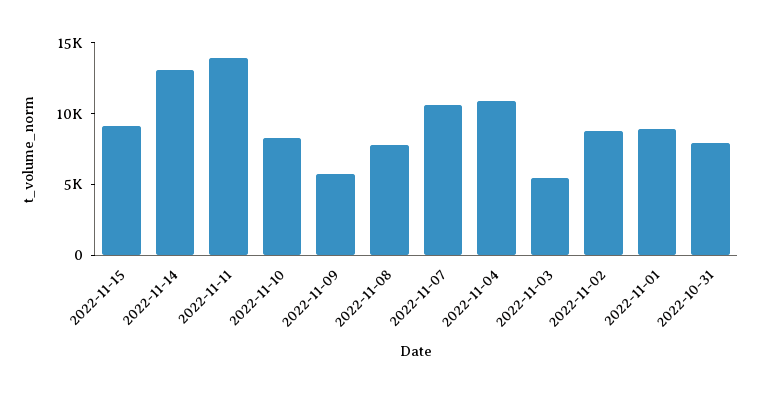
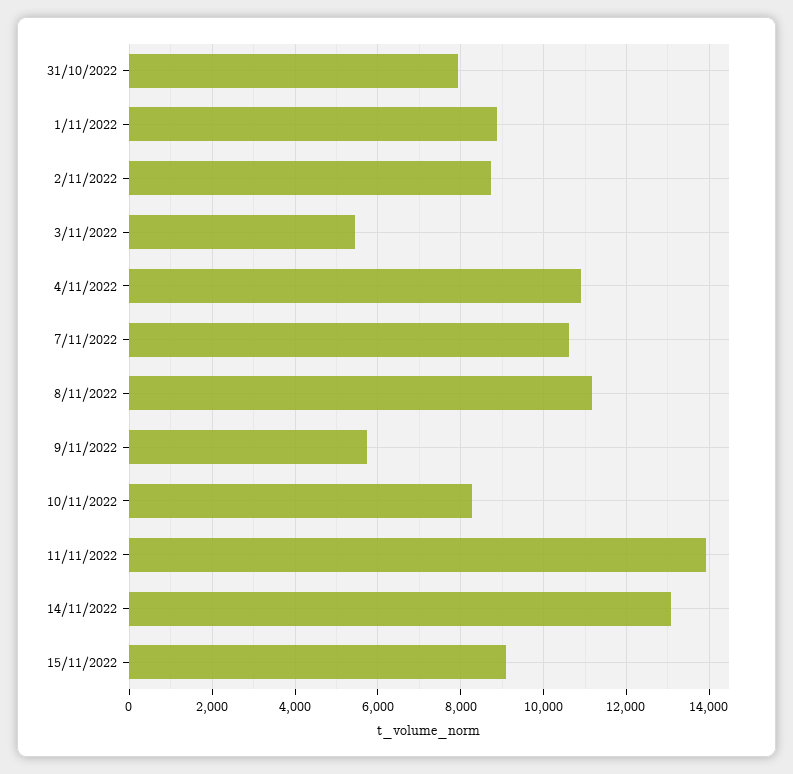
  {
    "2022-11-15": 9000,
    "2022-11-14": 13000,
    "2022-11-11": 14000,
    "2022-11-10": 8200,
    "2022-11-09": 5800,
-   "2022-11-08": 8000,
+   "2022-11-08": 11200,
    "2022-11-07": 10600,
    "2022-11-04": 11000,
    "2022-11-03": 5400,
    "2022-11-02": 8800,
    "2022-11-01": 8800,
    "2022-10-31": 8000
  }

